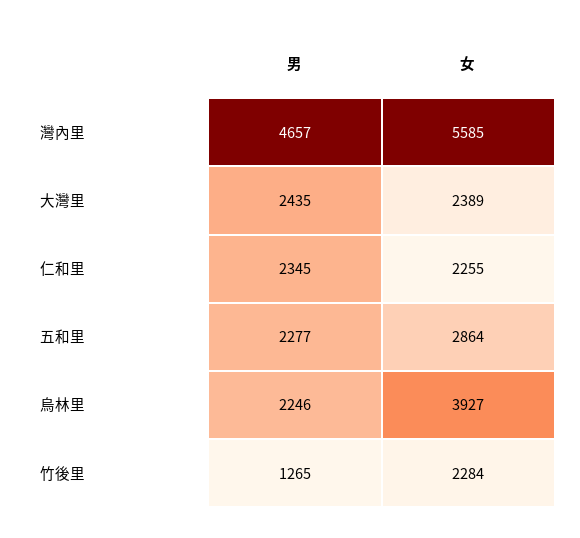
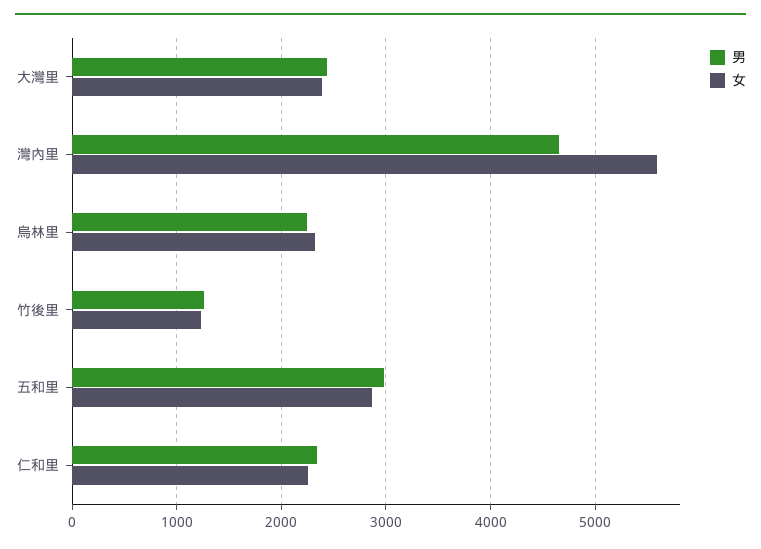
  {
    "男": {
      "灣內里": 4657,
      "大灣里": 2435,
      "仁和里": 2345,
-     "五和里": 2277,
+     "五和里": 3000,
      "烏林里": 2246,
      "竹後里": 1265
    },
    "女": {
      "灣內里": 5585,
      "大灣里": 2389,
      "仁和里": 2255,
      "五和里": 2864,
-     "烏林里": 3927,
+     "烏林里": 2300,
-     "竹後里": 2284
+     "竹後里": 1200
    }
  }

